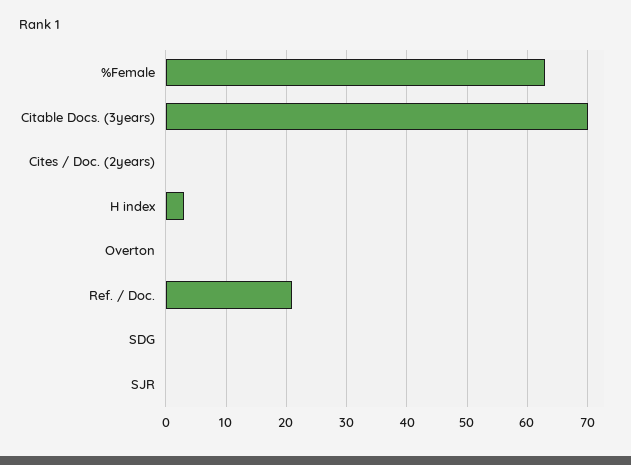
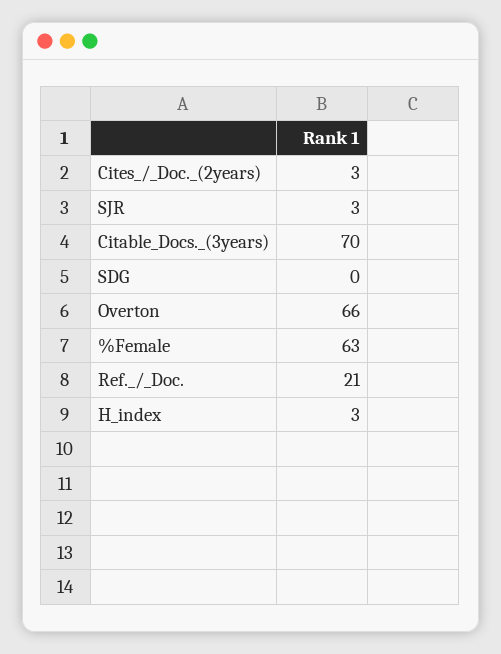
  {
    "%Female": 63,
    "Citable Docs. (3years)": 70,
-   "Cites / Doc. (2years)": 0,
+   "Cites / Doc. (2years)": 3,
    "H index": 3,
-   "Overton": 0,
+   "Overton": 66,
    "Ref. / Doc.": 21,
    "SDG": 0,
-   "SJR": 0
+   "SJR": 3
  }

